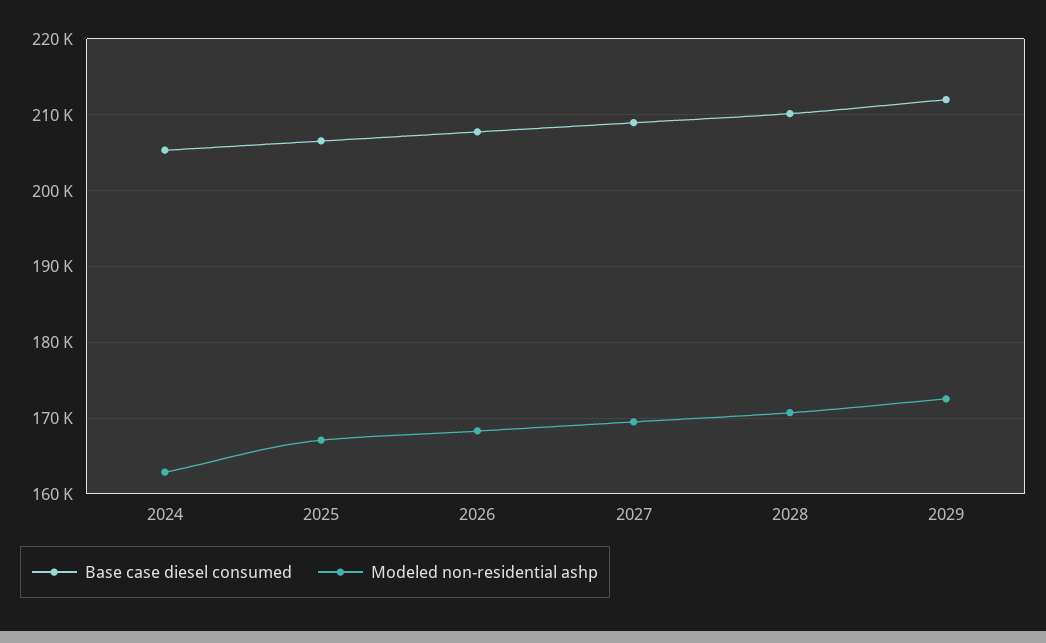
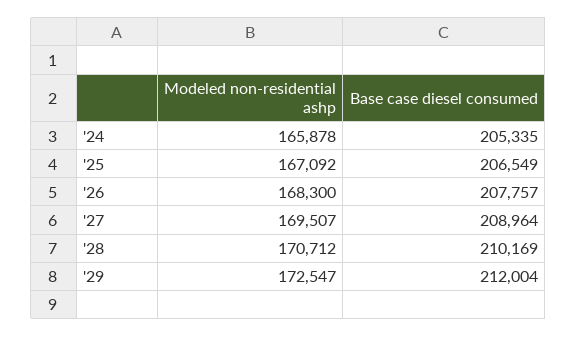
  {
    "Base case diesel consumed": {
      "2024": 205335,
      "2025": 206549,
      "2026": 207757,
      "2027": 208964,
      "2028": 210169,
      "2029": 212004
    },
    "Modeled non-residential ashp": {
-     "2024": 163000,
+     "2024": 165878,
      "2025": 167092,
      "2026": 168300,
      "2027": 169507,
      "2028": 170712,
      "2029": 172547
    }
  }

